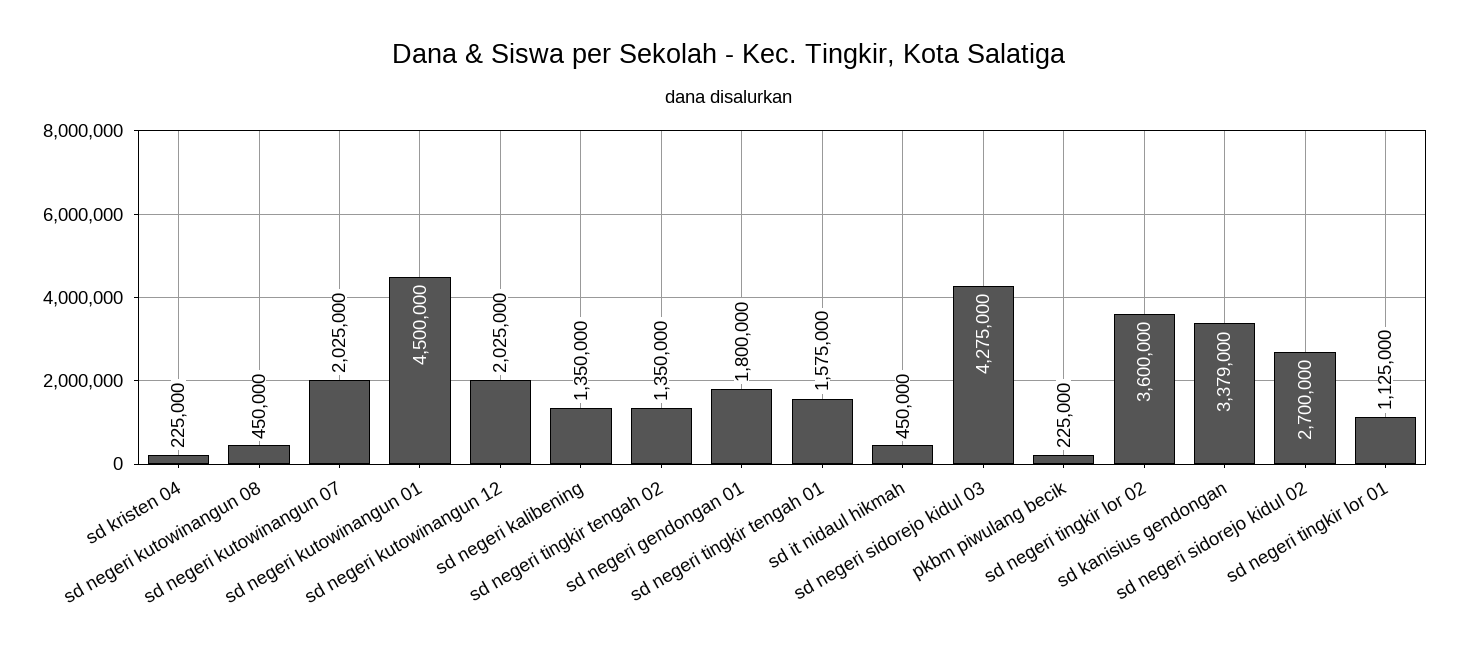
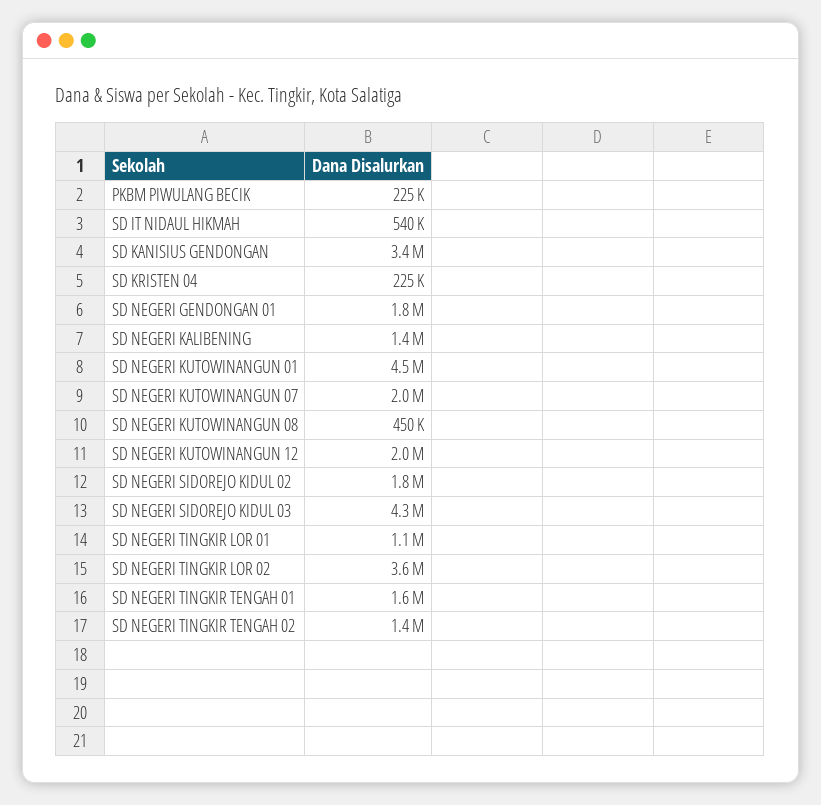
  {
    "sd kristen 04": 225000,
    "sd negeri kutowinangun 08": 450000,
    "sd negeri kutowinangun 07": 2025000,
    "sd negeri kutowinangun 01": 4500000,
    "sd negeri kutowinangun 12": 2025000,
    "sd negeri kalibening": 1350000,
    "sd negeri tingkir tengah 02": 1350000,
    "sd negeri gendongan 01": 1800000,
    "sd negeri tingkir tengah 01": 1575000,
-   "sd it nidaul hikmah": 450000,
+   "sd it nidaul hikmah": 540000,
    "sd negeri sidorejo kidul 03": 4275000,
    "pkbm piwulang becik": 225000,
    "sd negeri tingkir lor 02": 3600000,
    "sd kanisius gendongan": 3379000,
-   "sd negeri sidorejo kidul 02": 2700000,
+   "sd negeri sidorejo kidul 02": 1800000,
    "sd negeri tingkir lor 01": 1125000
  }

